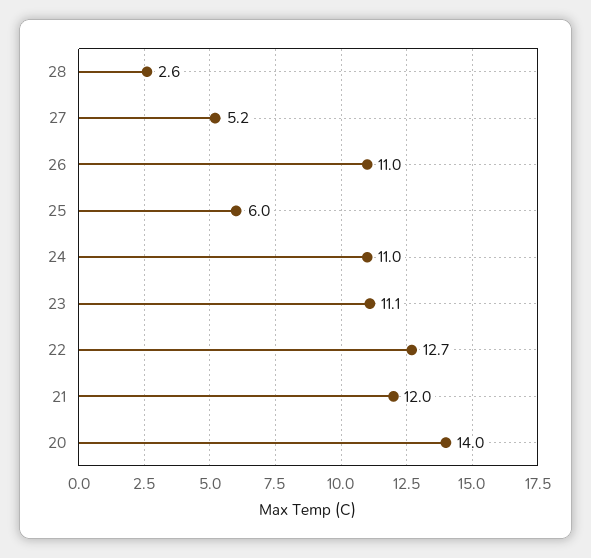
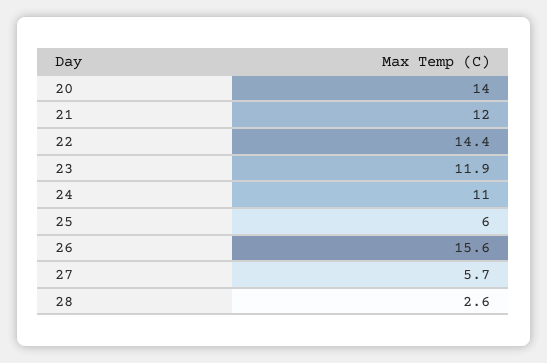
  {
    "28": 2.6,
-   "27": 5.2,
+   "27": 5.7,
-   "26": 11,
+   "26": 15.6,
    "25": 6,
    "24": 11,
-   "23": 11.1,
+   "23": 11.9,
-   "22": 12.7,
+   "22": 14.4,
    "21": 12,
    "20": 14
  }

